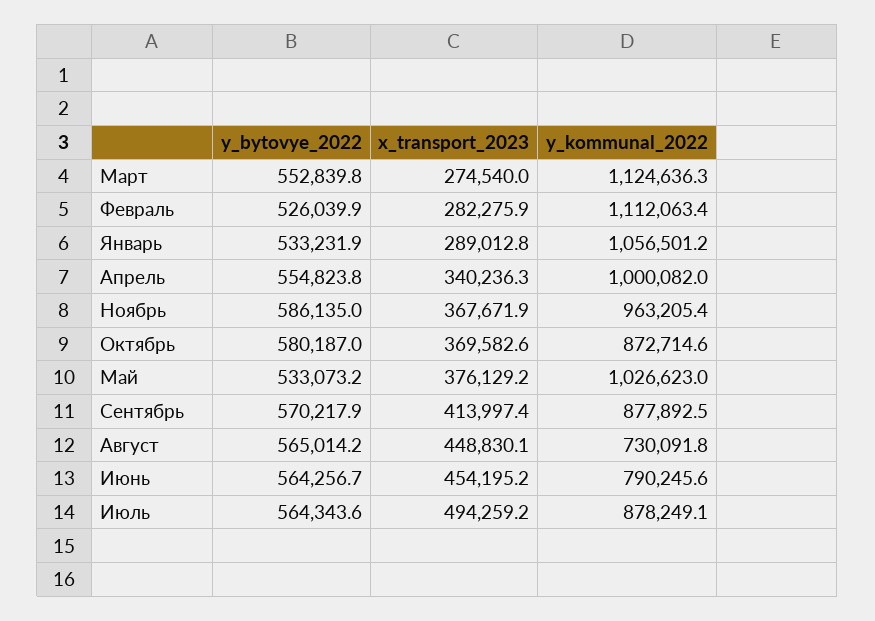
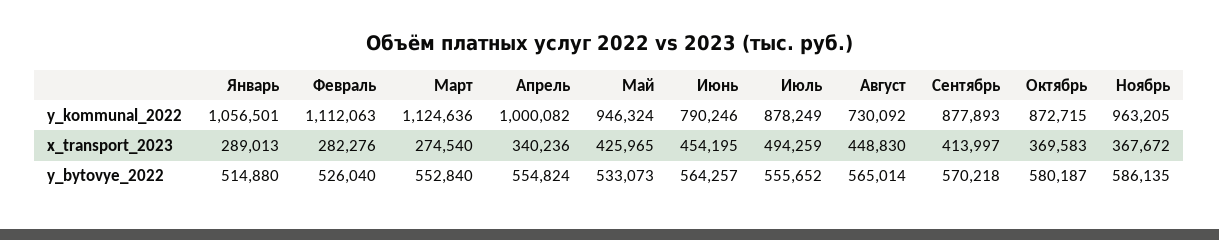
  {
    "y_bytovye_2022": {
      "Март": 552839.8,
      "Февраль": 526039.9,
-     "Январь": 533231.9,
+     "Январь": 514880,
      "Апрель": 554823.8,
      "Ноябрь": 586135,
      "Октябрь": 580187,
      "Май": 533073.2,
      "Сентябрь": 570217.9,
      "Август": 565014.2,
      "Июнь": 564256.7,
-     "Июль": 564343.6
+     "Июль": 555652
    },
    "x_transport_2023": {
      "Март": 274540,
      "Февраль": 282275.9,
      "Январь": 289012.8,
      "Апрель": 340236.3,
      "Ноябрь": 367671.9,
      "Октябрь": 369582.6,
-     "Май": 376129.2,
+     "Май": 425965,
      "Сентябрь": 413997.4,
      "Август": 448830.1,
      "Июнь": 454195.2,
      "Июль": 494259.2
    },
    "y_kommunal_2022": {
      "Март": 1124636.3,
      "Февраль": 1112063.4,
      "Январь": 1056501.2,
      "Апрель": 1000082,
      "Ноябрь": 963205.4,
      "Октябрь": 872714.6,
-     "Май": 1026623,
+     "Май": 946324,
      "Сентябрь": 877892.5,
      "Август": 730091.8,
      "Июнь": 790245.6,
      "Июль": 878249.1
    }
  }

